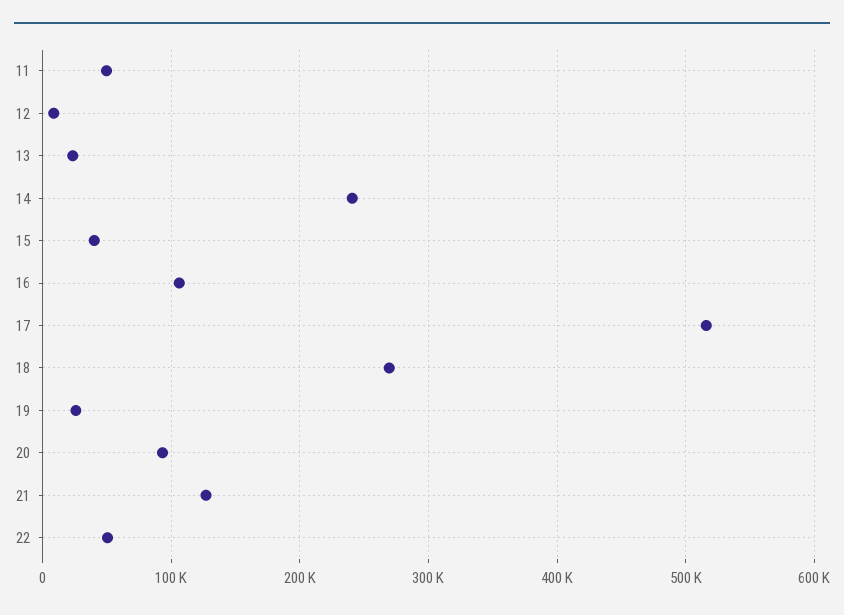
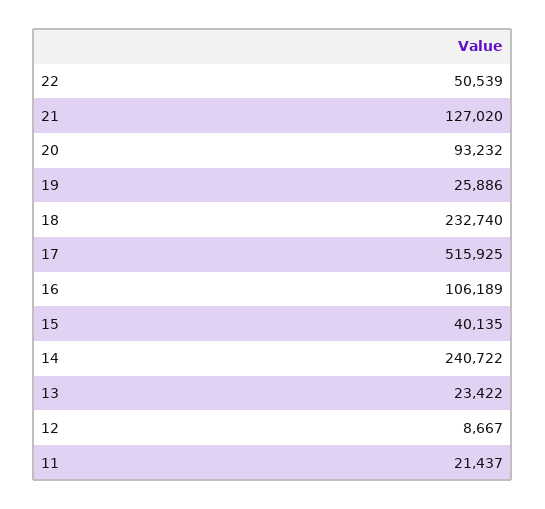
  {
-   "11": 50000,
+   "11": 21437,
    "12": 8667,
    "13": 23422,
    "14": 240722,
    "15": 40135,
    "16": 106189,
    "17": 515925,
-   "18": 270000,
+   "18": 232740,
    "19": 25886,
    "20": 93232,
    "21": 127020,
    "22": 50539
  }

